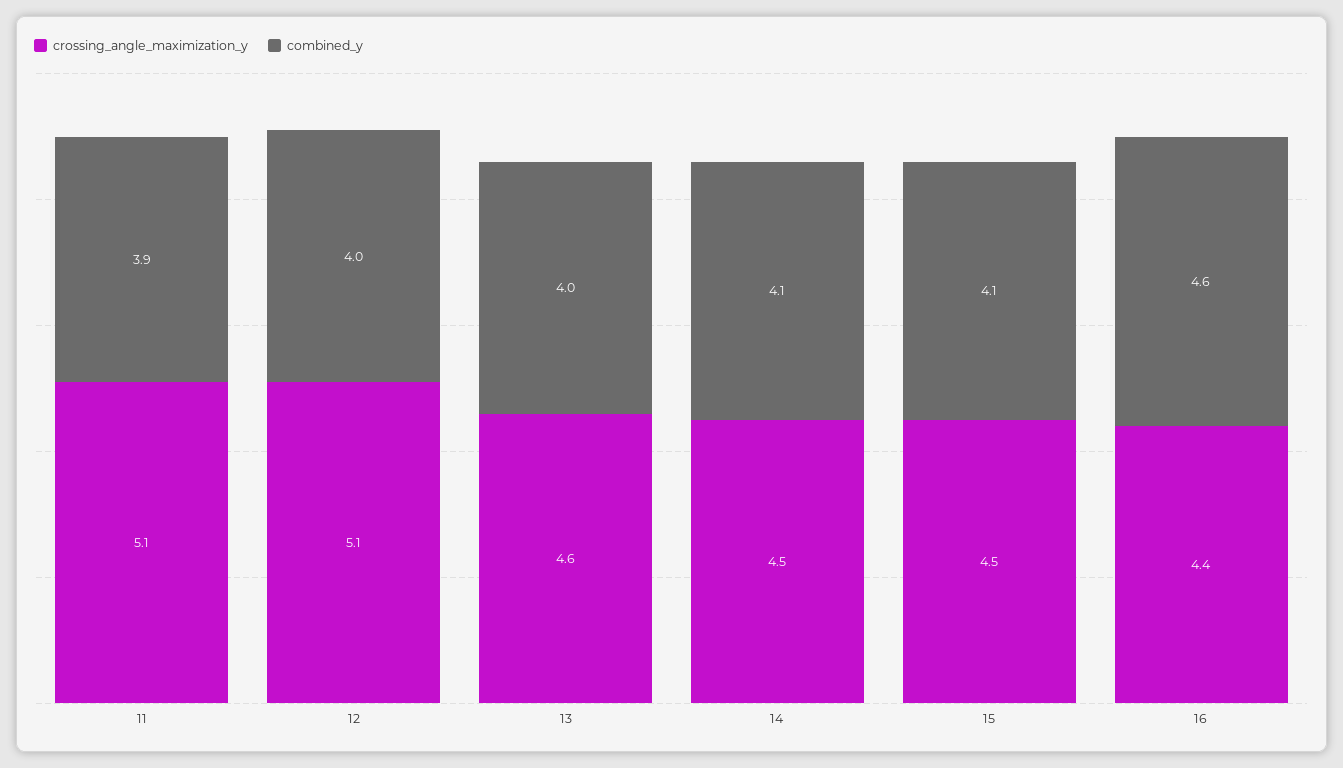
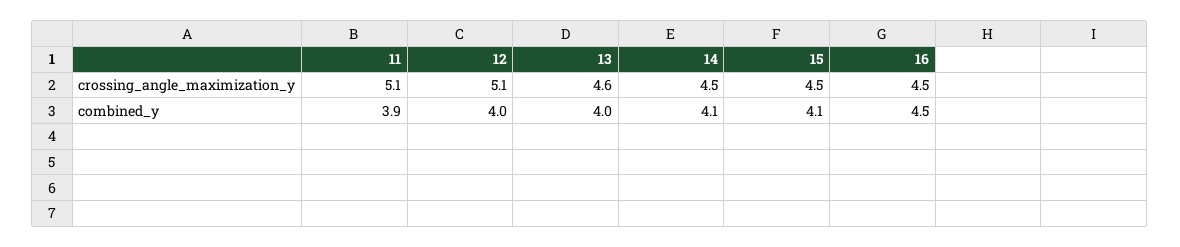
  {
    "crossing_angle_maximization_y": {
      "11": 5.1,
      "12": 5.1,
      "13": 4.6,
      "14": 4.5,
      "15": 4.5,
-     "16": 4.4
+     "16": 4.5
    },
    "combined_y": {
      "11": 3.9,
      "12": 4,
      "13": 4,
      "14": 4.1,
      "15": 4.1,
-     "16": 4.6
+     "16": 4.5
    }
  }

